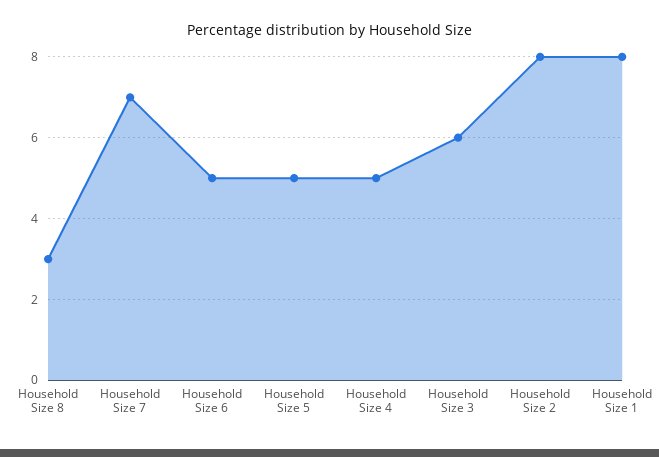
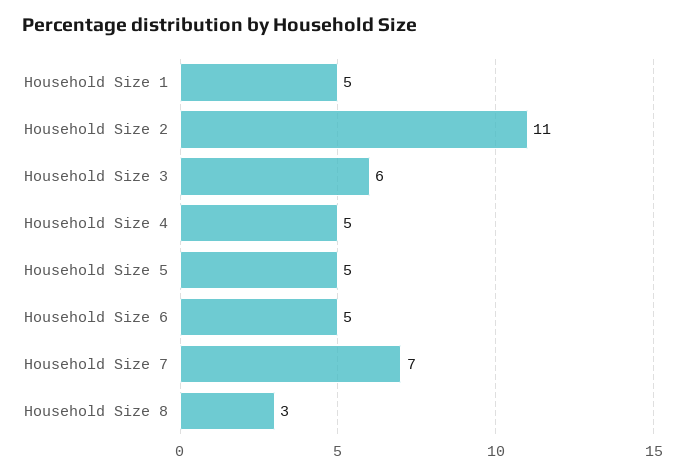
  {
    "Household Size 8": 3,
    "Household Size 7": 7,
    "Household Size 6": 5,
    "Household Size 5": 5,
    "Household Size 4": 5,
    "Household Size 3": 6,
-   "Household Size 2": 8,
+   "Household Size 2": 11,
-   "Household Size 1": 8
+   "Household Size 1": 5
  }

